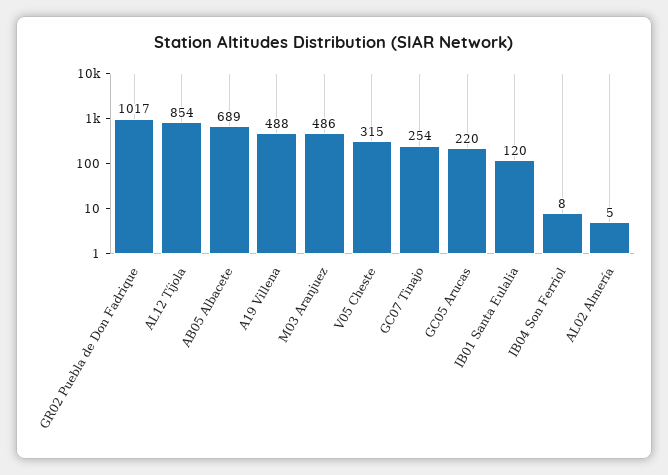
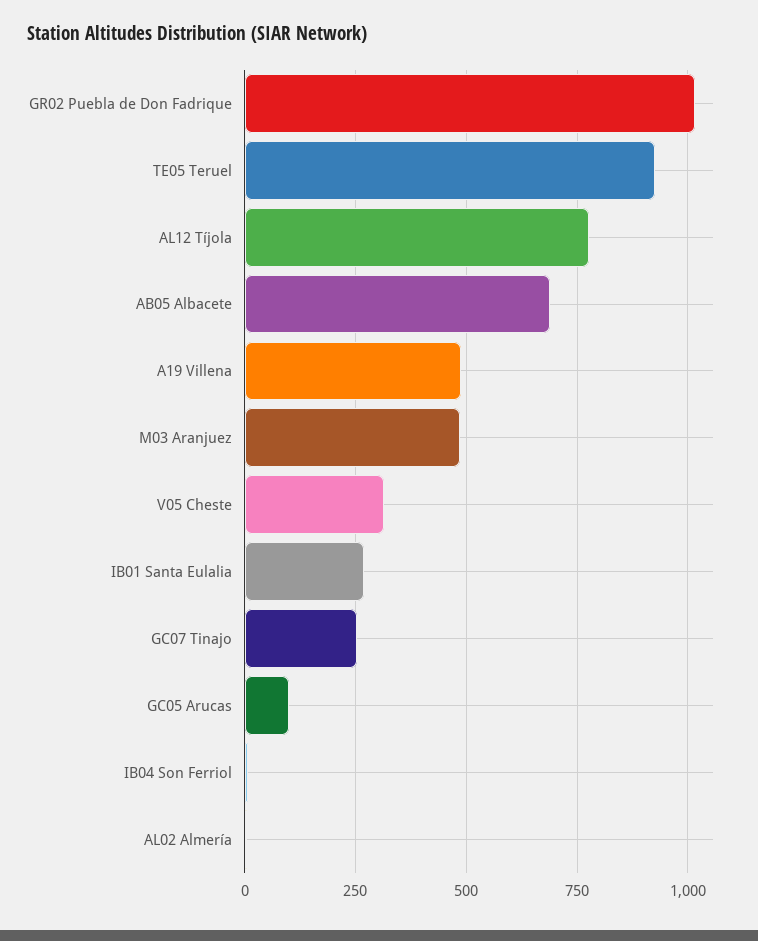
  {
    "GR02 Puebla de Don Fadrique": 1017,
-   "AL12 Tíjola": 854,
+   "AL12 Tíjola": 775,
    "AB05 Albacete": 689,
    "A19 Villena": 488,
    "M03 Aranjuez": 486,
    "V05 Cheste": 315,
    "GC07 Tinajo": 254,
-   "GC05 Arucas": 220,
+   "GC05 Arucas": 100,
-   "IB01 Santa Eulalia": 120,
+   "IB01 Santa Eulalia": 275,
    "IB04 Son Ferriol": 8,
-   "AL02 Almería": 5
+   "AL02 Almería": 5,
+   "TE05 Teruel": 925
  }

